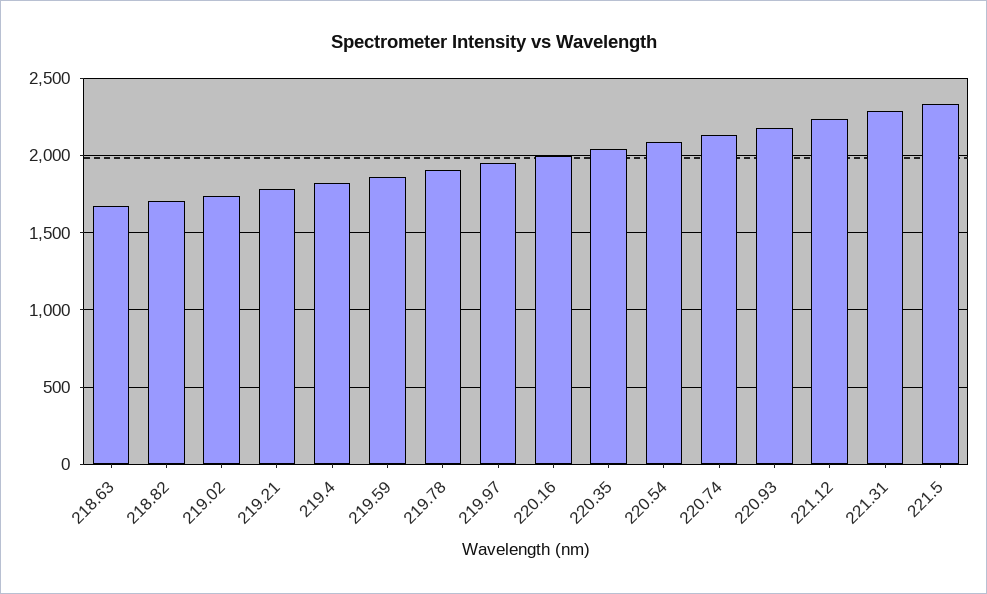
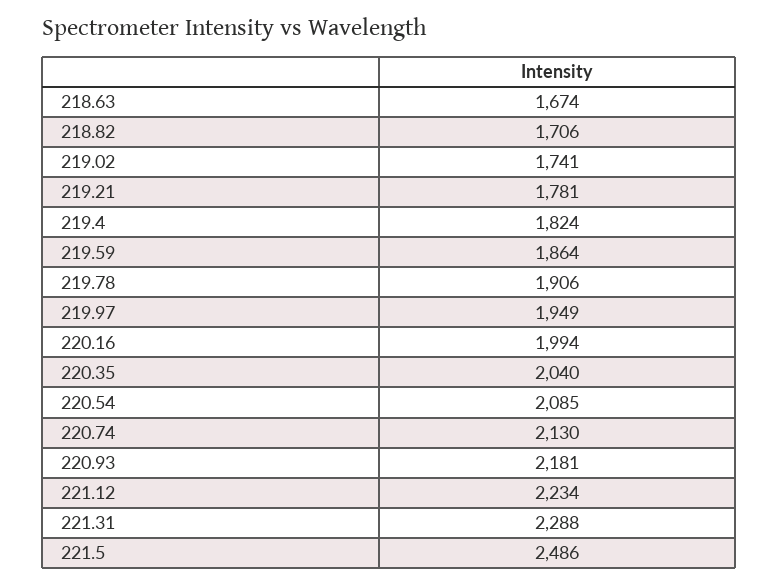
  {
    "218.63": 1674,
    "218.82": 1706,
    "219.02": 1741,
    "219.21": 1781,
    "219.4": 1824,
    "219.59": 1864,
    "219.78": 1906,
    "219.97": 1949,
    "220.16": 1994,
    "220.35": 2040,
    "220.54": 2085,
    "220.74": 2130,
    "220.93": 2181,
    "221.12": 2234,
    "221.31": 2288,
-   "221.5": 2350
+   "221.5": 2486
  }

